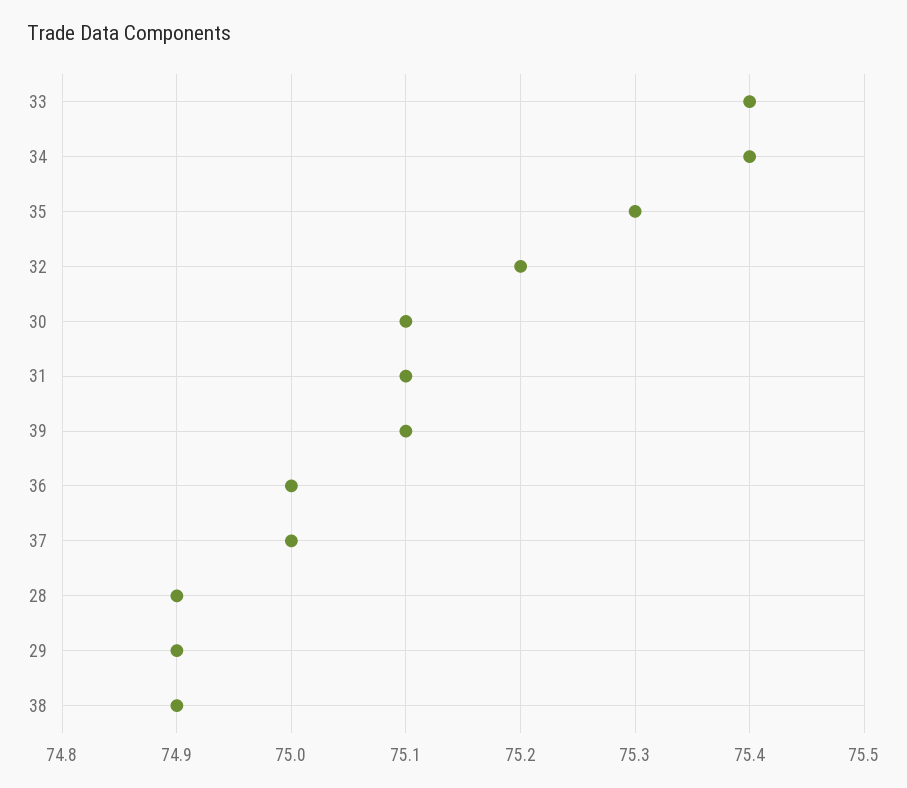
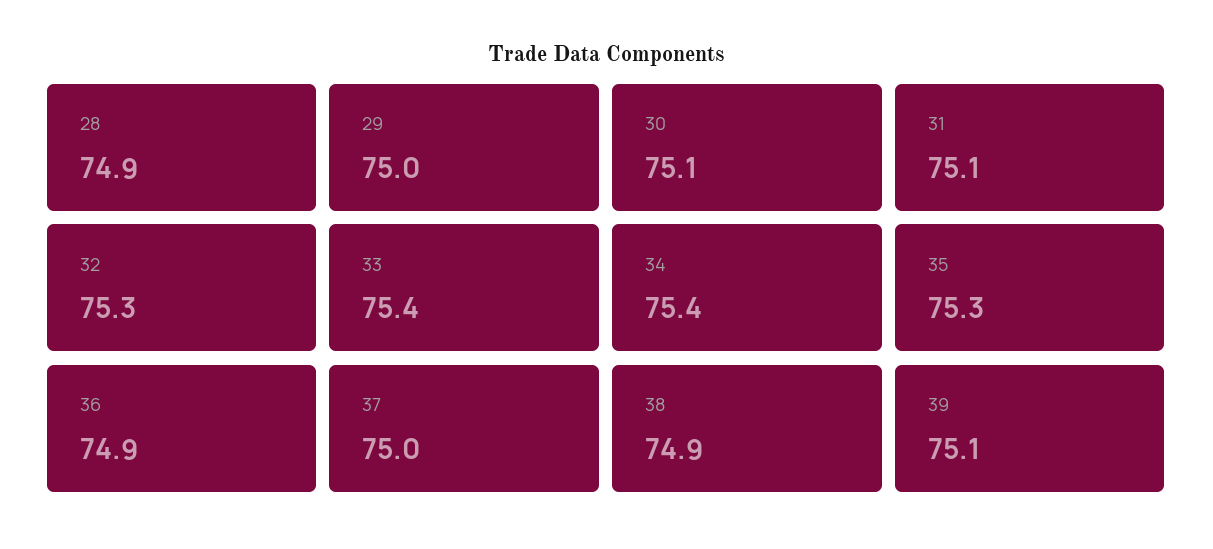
  {
    "33": 75.4,
    "34": 75.4,
    "35": 75.3,
-   "32": 75.2,
+   "32": 75.3,
    "30": 75.1,
    "31": 75.1,
    "39": 75.1,
-   "36": 75,
+   "36": 74.9,
    "37": 75,
    "28": 74.9,
-   "29": 74.9,
+   "29": 75,
    "38": 74.9
  }

